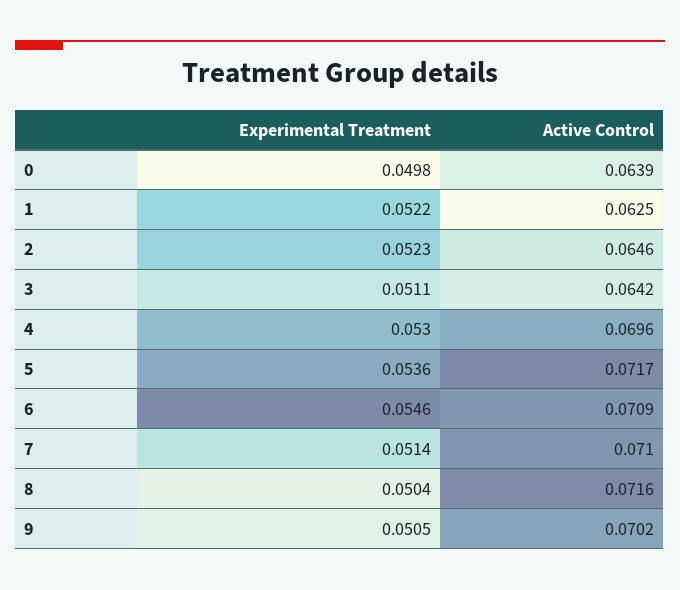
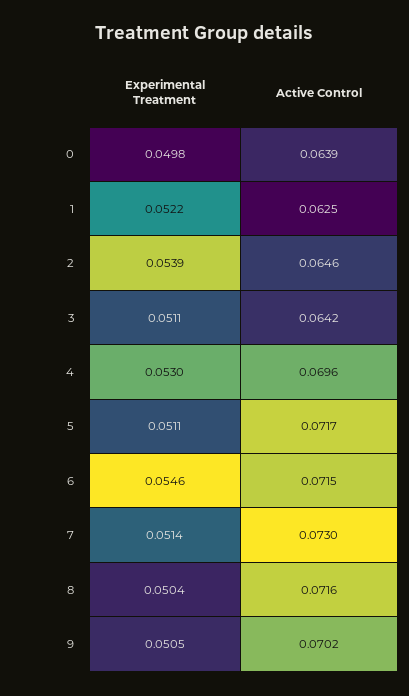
  {
    "Experimental Treatment": {
      "0": 0.0498,
      "1": 0.0522,
-     "2": 0.0523,
+     "2": 0.0539,
      "3": 0.0511,
      "4": 0.053,
-     "5": 0.0536,
+     "5": 0.0511,
      "6": 0.0546,
      "7": 0.0514,
      "8": 0.0504,
      "9": 0.0505
    },
    "Active Control": {
      "0": 0.0639,
      "1": 0.0625,
      "2": 0.0646,
      "3": 0.0642,
      "4": 0.0696,
      "5": 0.0717,
-     "6": 0.0709,
+     "6": 0.0715,
-     "7": 0.071,
+     "7": 0.073,
      "8": 0.0716,
      "9": 0.0702
    }
  }

